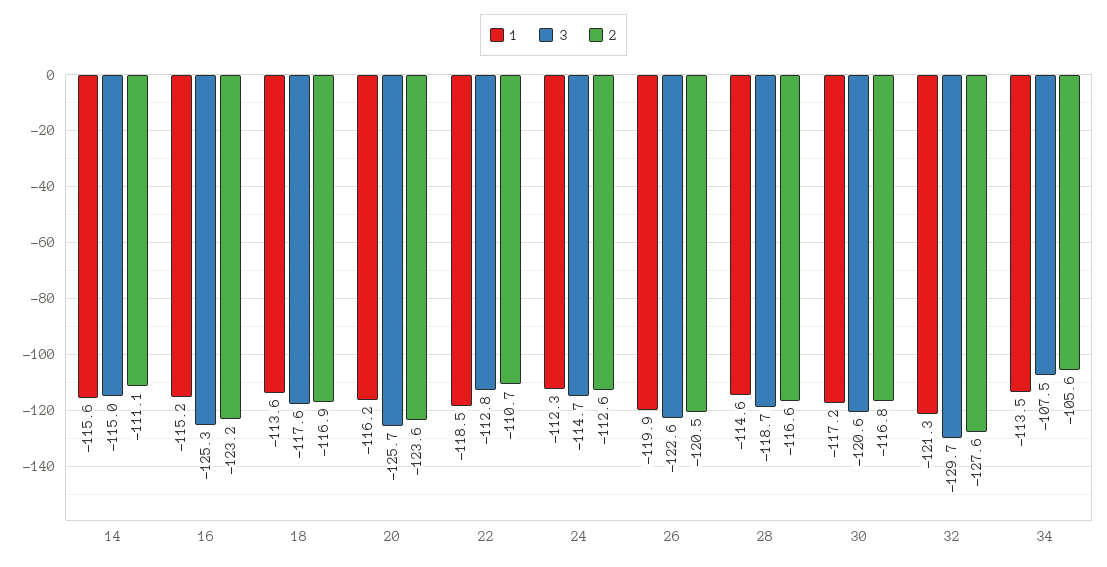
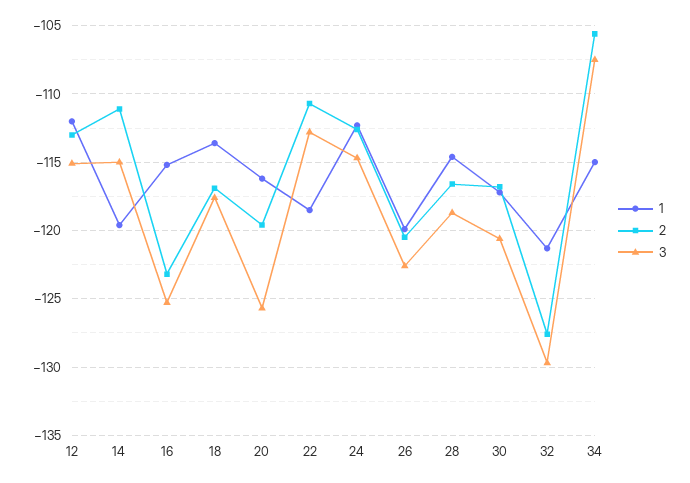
  {
    "1": {
-     "14": -115.6,
+     "14": -119.5,
      "16": -115.2,
      "18": -113.6,
      "20": -116.2,
      "22": -118.5,
      "24": -112.3,
      "26": -119.9,
      "28": -114.6,
      "30": -117.2,
      "32": -121.3,
-     "34": -113.5
+     "34": -115,
+     "12": -112
    },
    "3": {
      "14": -115,
      "16": -125.3,
      "18": -117.6,
      "20": -125.7,
      "22": -112.8,
      "24": -114.7,
      "26": -122.6,
      "28": -118.7,
      "30": -120.6,
      "32": -129.7,
-     "34": -107.5
+     "34": -107.5,
+     "12": -115
    },
    "2": {
      "14": -111.1,
      "16": -123.2,
      "18": -116.9,
-     "20": -123.6,
+     "20": -119.5,
      "22": -110.7,
      "24": -112.6,
      "26": -120.5,
      "28": -116.6,
      "30": -116.8,
      "32": -127.6,
-     "34": -105.6
+     "34": -105.6,
+     "12": -113
    }
  }

